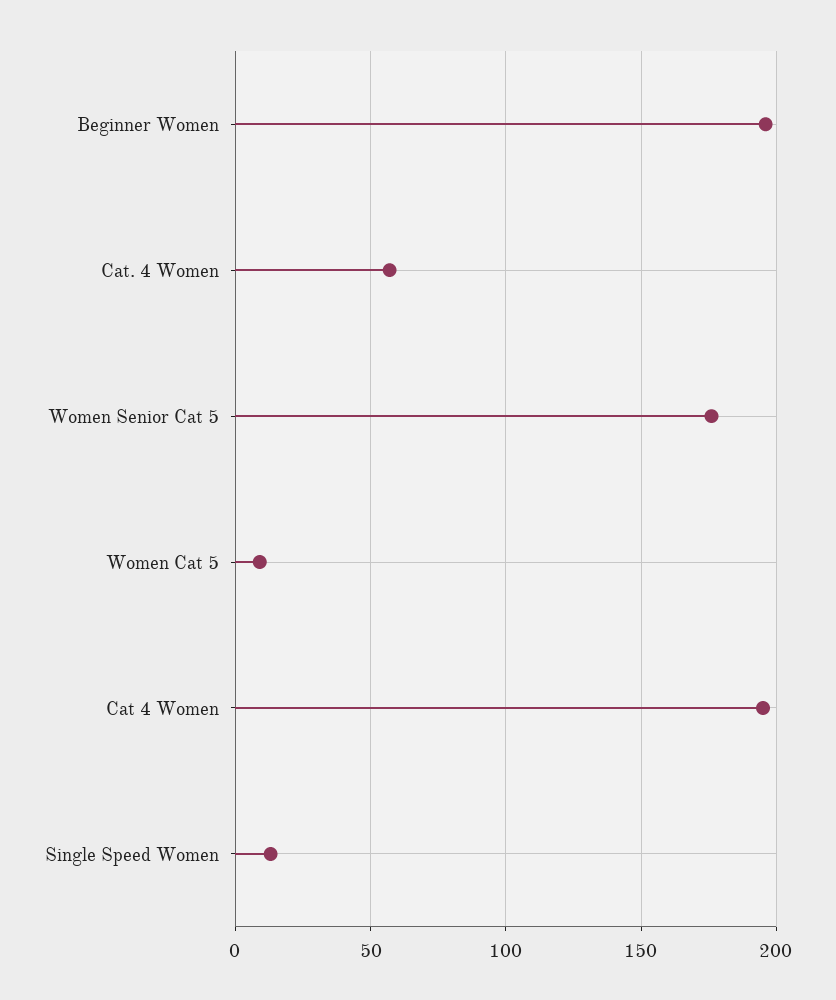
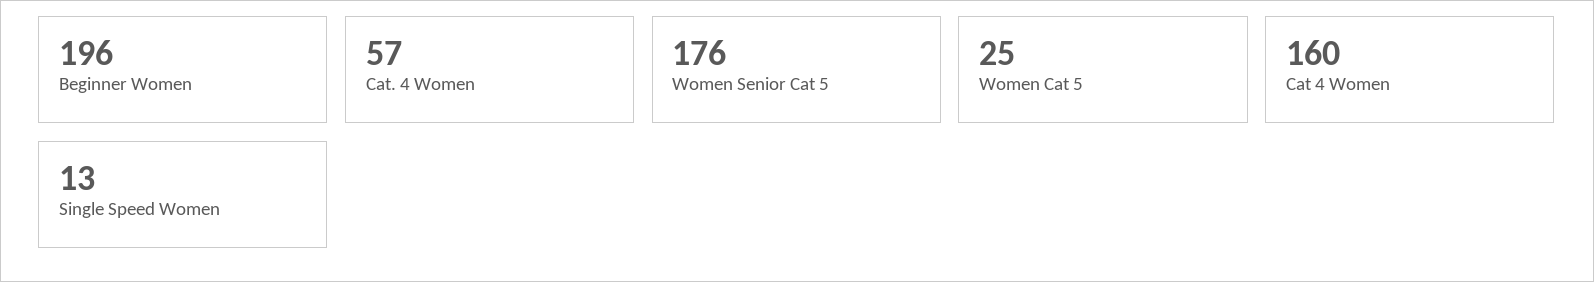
  {
    "Beginner Women": 196,
    "Cat. 4 Women": 57,
    "Women Senior Cat 5": 176,
-   "Women Cat 5": 10,
+   "Women Cat 5": 25,
-   "Cat 4 Women": 195,
+   "Cat 4 Women": 160,
    "Single Speed Women": 13
  }

